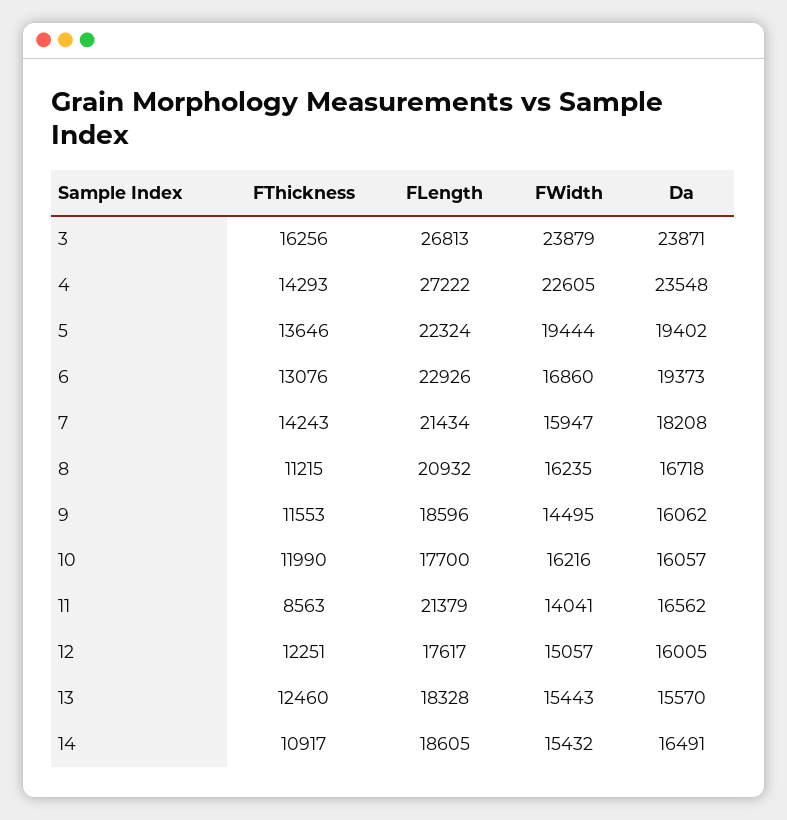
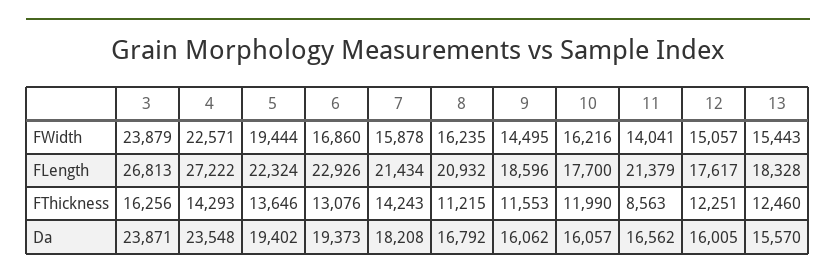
  {
    "FThickness": {
      "3": 16256,
      "4": 14293,
      "5": 13646,
      "6": 13076,
      "7": 14243,
      "8": 11215,
      "9": 11553,
      "10": 11990,
      "11": 8563,
      "12": 12251,
-     "13": 12460,
+     "13": 12460
-     "14": 10917
    },
    "FLength": {
      "3": 26813,
      "4": 27222,
      "5": 22324,
      "6": 22926,
      "7": 21434,
      "8": 20932,
      "9": 18596,
      "10": 17700,
      "11": 21379,
      "12": 17617,
-     "13": 18328,
+     "13": 18328
-     "14": 18605
    },
    "FWidth": {
      "3": 23879,
-     "4": 22605,
+     "4": 22571,
      "5": 19444,
      "6": 16860,
-     "7": 15947,
+     "7": 15878,
      "8": 16235,
      "9": 14495,
      "10": 16216,
      "11": 14041,
      "12": 15057,
-     "13": 15443,
+     "13": 15443
-     "14": 15432
    },
    "Da": {
      "3": 23871,
      "4": 23548,
      "5": 19402,
      "6": 19373,
      "7": 18208,
-     "8": 16718,
+     "8": 16792,
      "9": 16062,
      "10": 16057,
      "11": 16562,
      "12": 16005,
-     "13": 15570,
+     "13": 15570
-     "14": 16491
    }
  }

